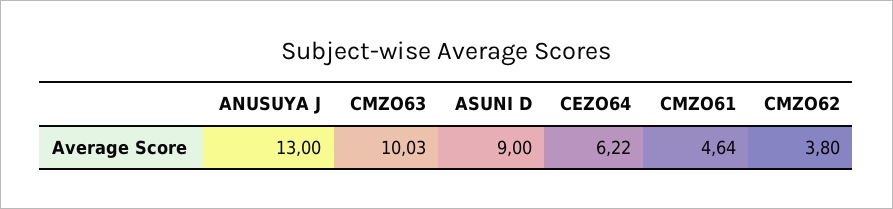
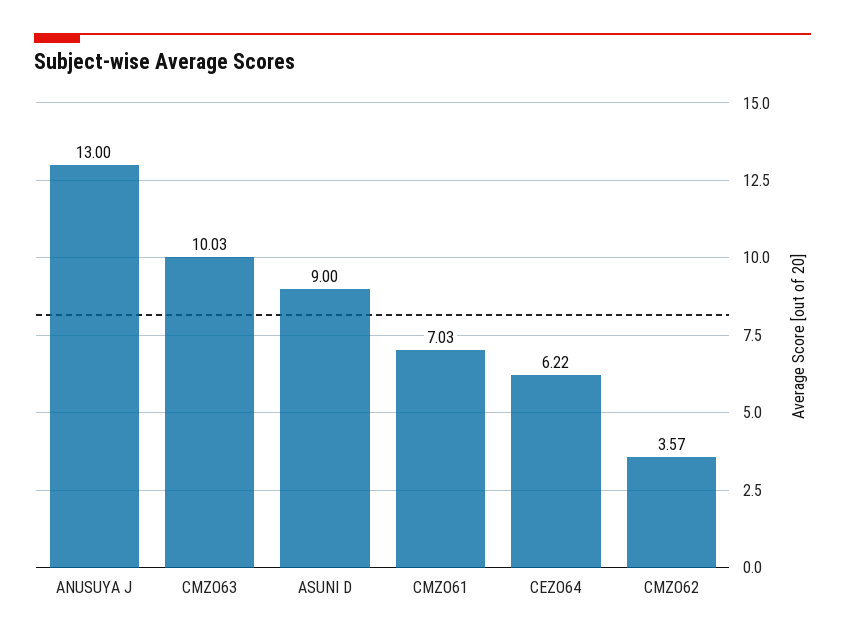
  {
    "ANUSUYA J": 13,
    "CMZO63": 10.03,
    "ASUNI D": 9,
    "CEZO64": 6.22,
-   "CMZO61": 4.64,
+   "CMZO61": 7.03,
-   "CMZO62": 3.8
+   "CMZO62": 3.57
  }

